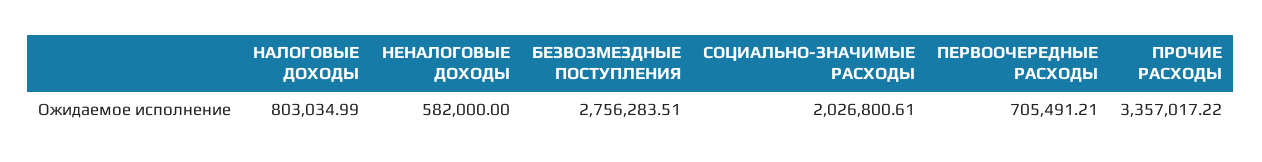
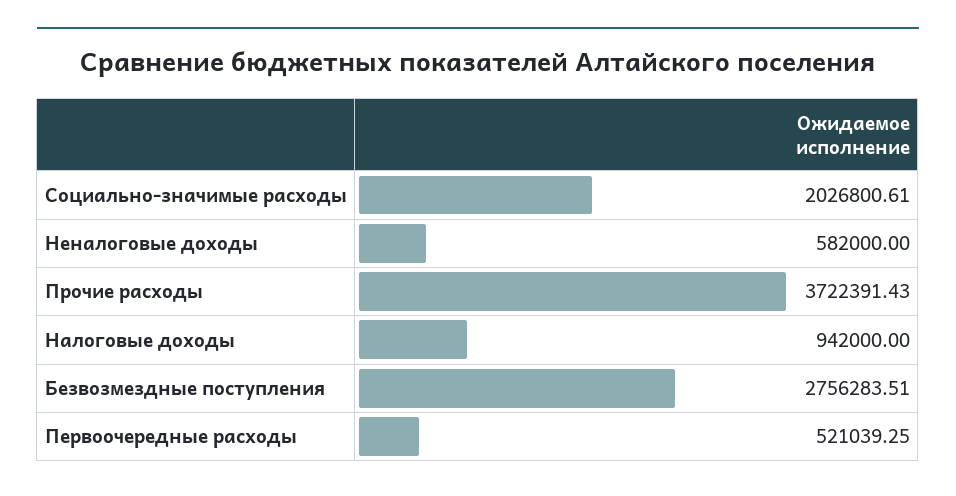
  {
-   "НАЛОГОВЫЕ ДОХОДЫ": 803034.99,
+   "НАЛОГОВЫЕ ДОХОДЫ": 942000,
    "НЕНАЛОГОВЫЕ ДОХОДЫ": 582000,
    "БЕЗВОЗМЕЗДНЫЕ ПОСТУПЛЕНИЯ": 2756283.51,
    "СОЦИАЛЬНО-ЗНАЧИМЫЕ РАСХОДЫ": 2026800.61,
-   "ПЕРВООЧЕРЕДНЫЕ РАСХОДЫ": 705491.21,
+   "ПЕРВООЧЕРЕДНЫЕ РАСХОДЫ": 521039.25,
-   "ПРОЧИЕ РАСХОДЫ": 3357017.22
+   "ПРОЧИЕ РАСХОДЫ": 3722391.43
  }

